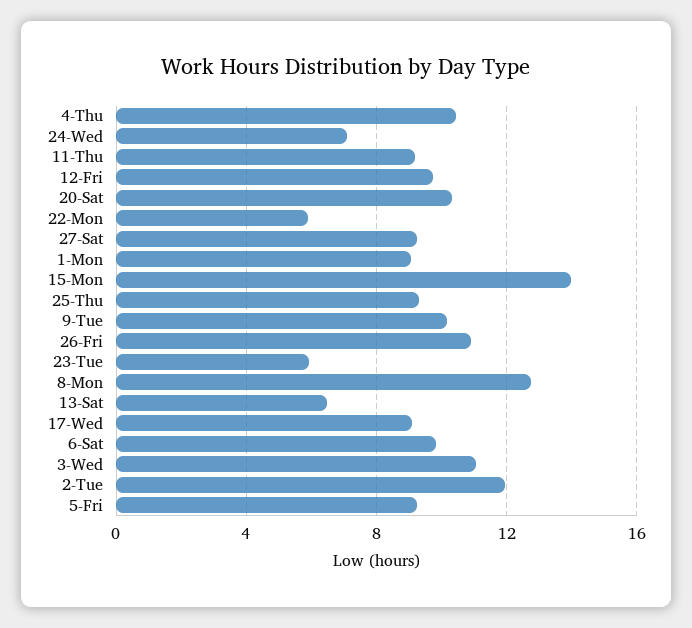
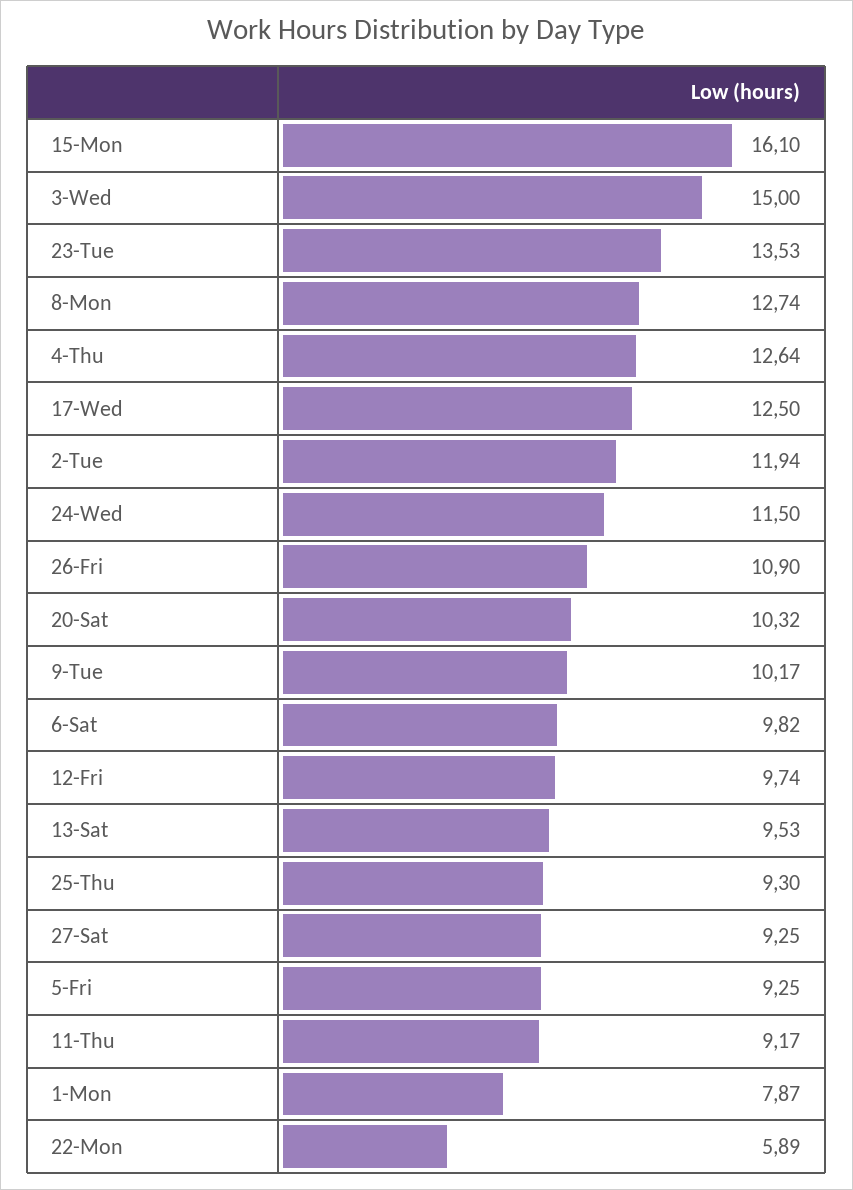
  {
-   "4-Thu": 10.5,
+   "4-Thu": 12.64,
-   "24-Wed": 7,
+   "24-Wed": 11.5,
    "11-Thu": 9.17,
    "12-Fri": 9.74,
    "20-Sat": 10.32,
    "22-Mon": 5.89,
    "27-Sat": 9.25,
-   "1-Mon": 9,
+   "1-Mon": 7.87,
-   "15-Mon": 14,
+   "15-Mon": 16.1,
    "25-Thu": 9.3,
    "9-Tue": 10.17,
    "26-Fri": 10.9,
-   "23-Tue": 6,
+   "23-Tue": 13.53,
    "8-Mon": 12.74,
-   "13-Sat": 6.5,
+   "13-Sat": 9.53,
-   "17-Wed": 9,
+   "17-Wed": 12.5,
    "6-Sat": 9.82,
-   "3-Wed": 11,
+   "3-Wed": 15,
    "2-Tue": 11.94,
    "5-Fri": 9.25
  }

